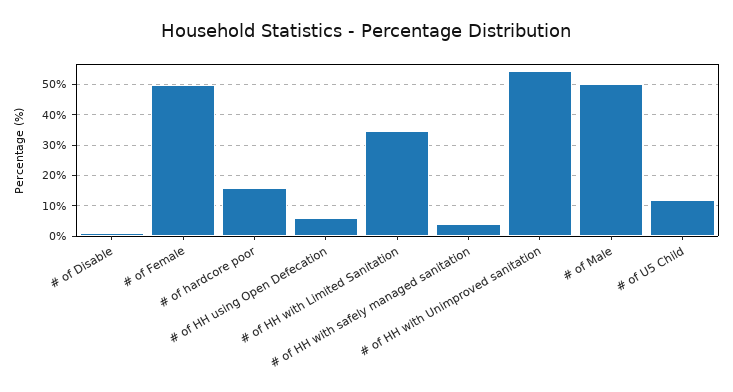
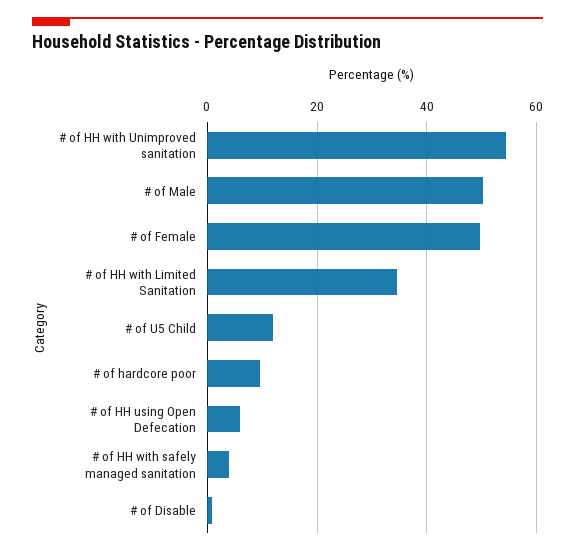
  {
    "# of Disable": 0,
    "# of Female": 50,
-   "# of hardcore poor": 16,
+   "# of hardcore poor": 10,
    "# of HH using Open Defecation": 6,
    "# of HH with Limited Sanitation": 34,
    "# of HH with safely managed sanitation": 4,
    "# of HH with Unimproved sanitation": 54,
    "# of Male": 50,
    "# of U5 Child": 12
  }

